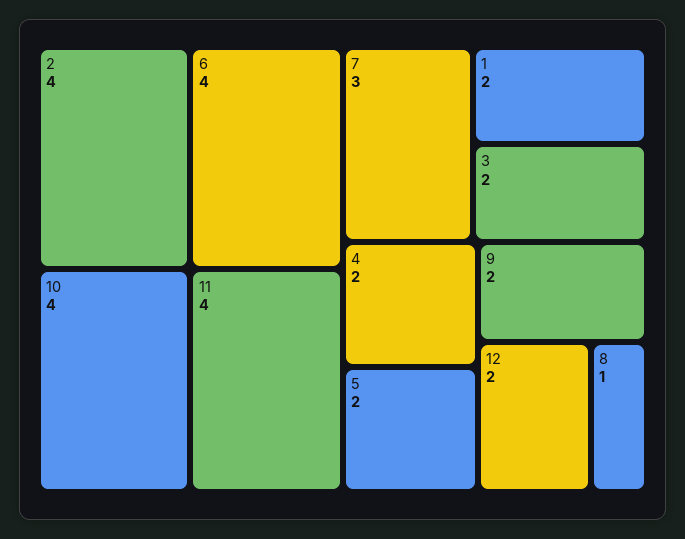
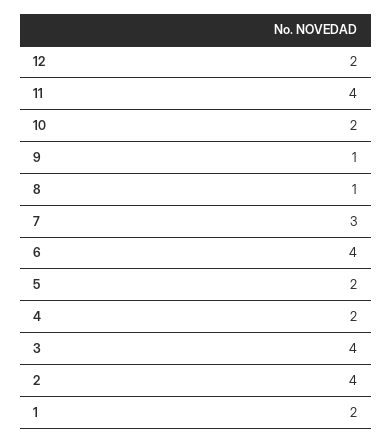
  {
    "2": 4,
    "6": 4,
-   "10": 4,
+   "10": 2,
    "11": 4,
    "7": 3,
    "1": 2,
-   "3": 2,
+   "3": 4,
    "4": 2,
    "5": 2,
-   "9": 2,
+   "9": 1,
    "12": 2,
    "8": 1
  }

